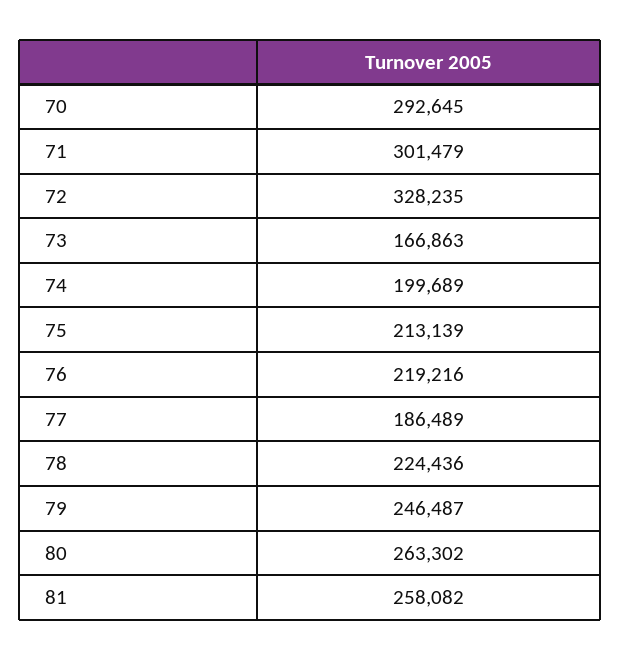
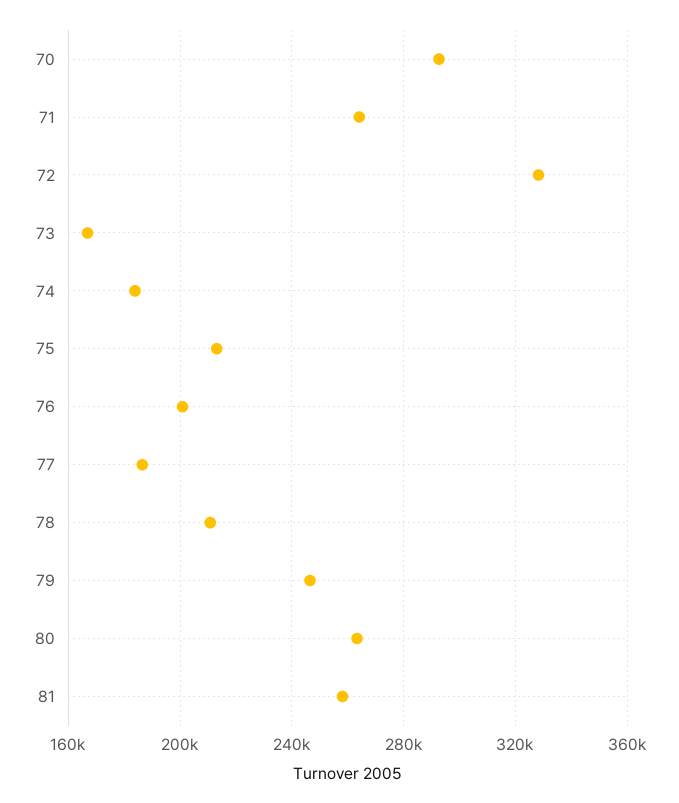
  {
    "70": 292645,
-   "71": 301479,
+   "71": 265000,
    "72": 328235,
    "73": 166863,
-   "74": 199689,
+   "74": 185000,
    "75": 213139,
-   "76": 219216,
+   "76": 200000,
    "77": 186489,
-   "78": 224436,
+   "78": 210000,
    "79": 246487,
    "80": 263302,
    "81": 258082
  }

